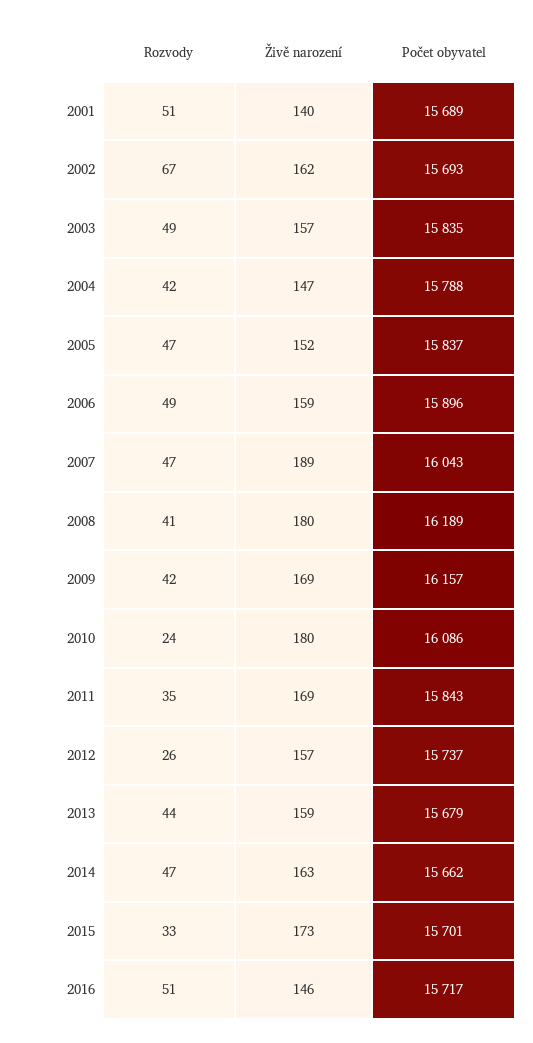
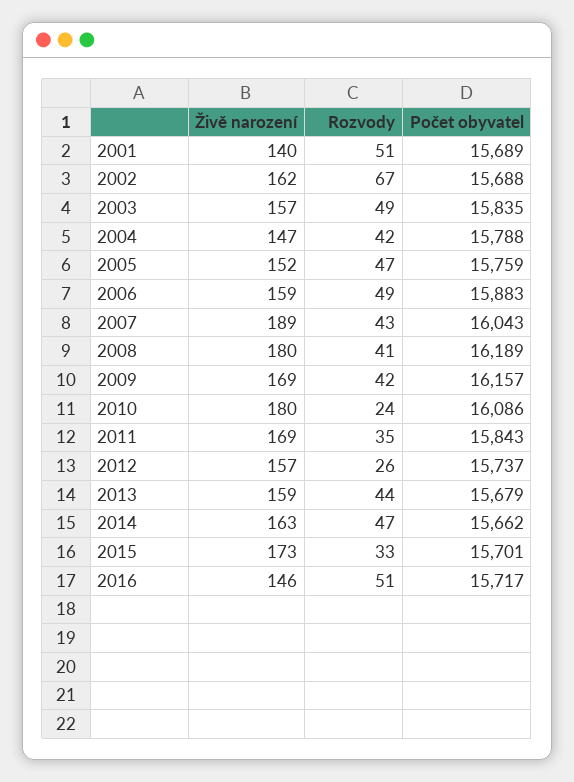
  {
    "Rozvody": {
      "2001": 51,
      "2002": 67,
      "2003": 49,
      "2004": 42,
      "2005": 47,
      "2006": 49,
-     "2007": 47,
+     "2007": 43,
      "2008": 41,
      "2009": 42,
      "2010": 24,
      "2011": 35,
      "2012": 26,
      "2013": 44,
      "2014": 47,
      "2015": 33,
      "2016": 51
    },
    "Živě narození": {
      "2001": 140,
      "2002": 162,
      "2003": 157,
      "2004": 147,
      "2005": 152,
      "2006": 159,
      "2007": 189,
      "2008": 180,
      "2009": 169,
      "2010": 180,
      "2011": 169,
      "2012": 157,
      "2013": 159,
      "2014": 163,
      "2015": 173,
      "2016": 146
    },
    "Počet obyvatel": {
      "2001": 15689,
-     "2002": 15693,
+     "2002": 15688,
      "2003": 15835,
      "2004": 15788,
-     "2005": 15837,
+     "2005": 15759,
-     "2006": 15896,
+     "2006": 15883,
      "2007": 16043,
      "2008": 16189,
      "2009": 16157,
      "2010": 16086,
      "2011": 15843,
      "2012": 15737,
      "2013": 15679,
      "2014": 15662,
      "2015": 15701,
      "2016": 15717
    }
  }

